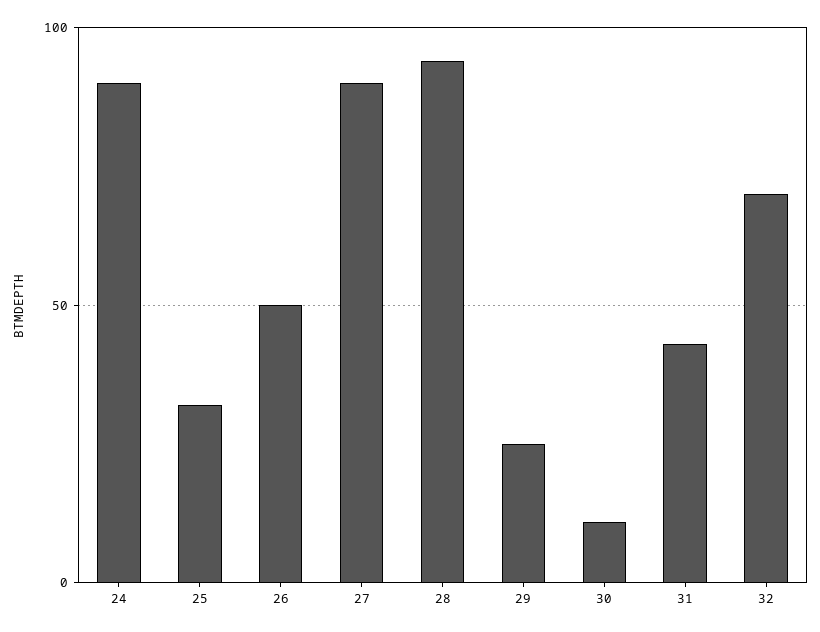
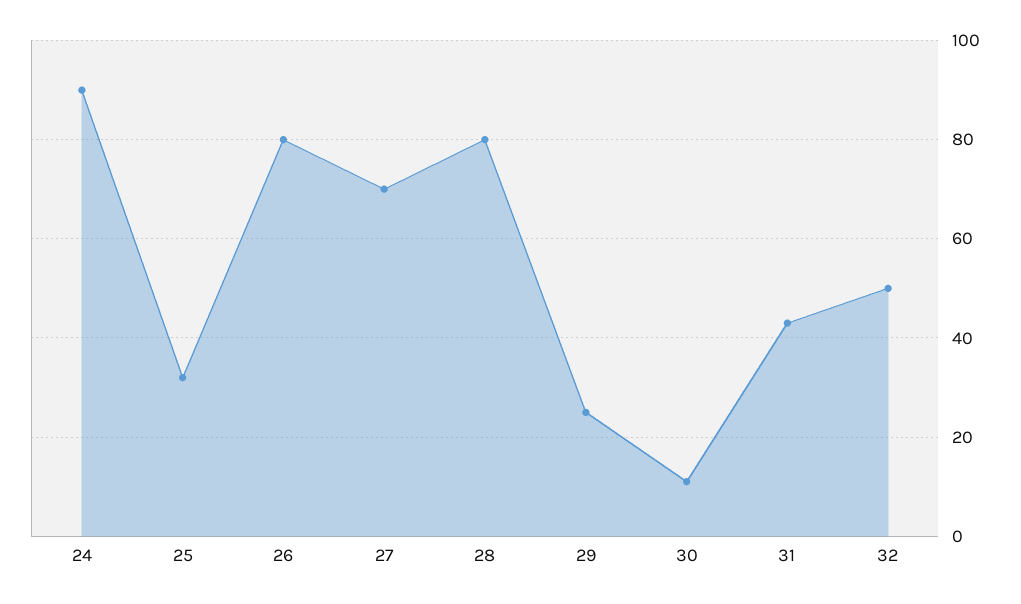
  {
    "24": 90,
    "25": 30,
-   "26": 50,
+   "26": 80,
-   "27": 90,
+   "27": 70,
-   "28": 95,
+   "28": 80,
    "29": 25,
    "30": 10,
    "31": 45,
-   "32": 70
+   "32": 50
  }

